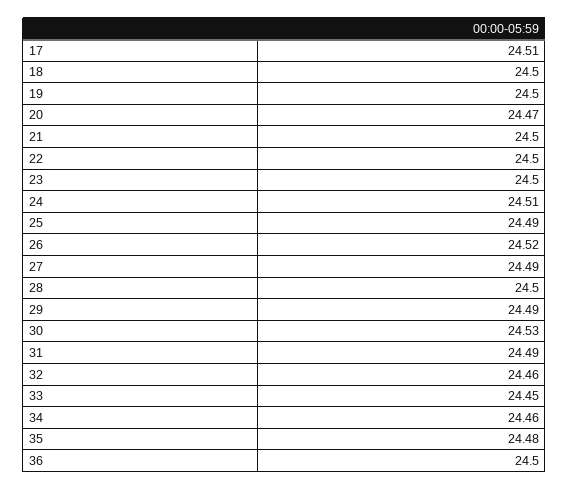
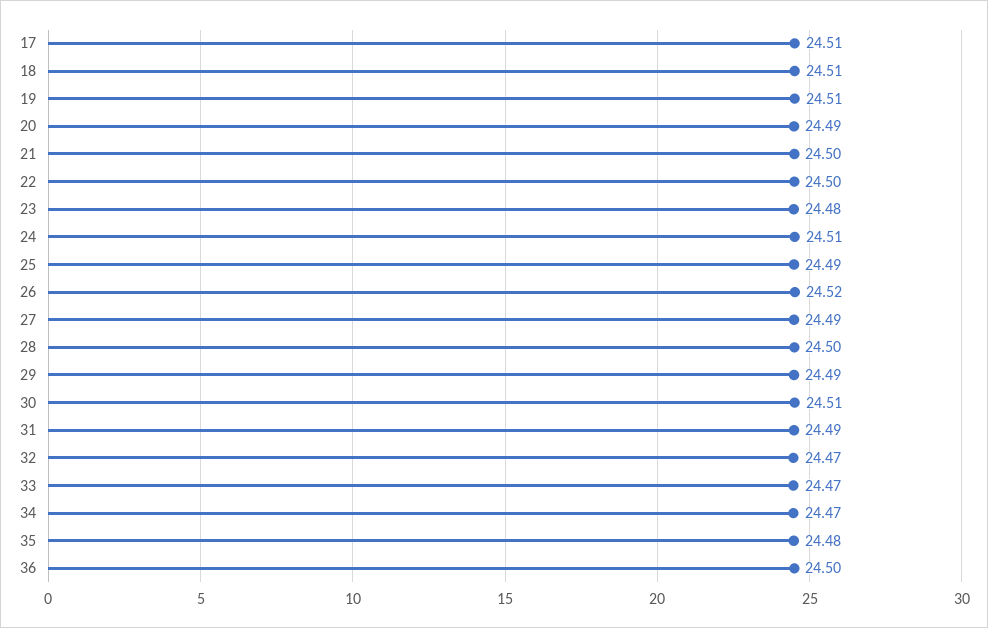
  {
    "17": 24.51,
-   "18": 24.5,
+   "18": 24.51,
-   "19": 24.5,
+   "19": 24.51,
-   "20": 24.47,
+   "20": 24.49,
    "21": 24.5,
    "22": 24.5,
-   "23": 24.5,
+   "23": 24.48,
    "24": 24.51,
    "25": 24.49,
    "26": 24.52,
    "27": 24.49,
    "28": 24.5,
    "29": 24.49,
-   "30": 24.53,
+   "30": 24.51,
    "31": 24.49,
-   "32": 24.46,
+   "32": 24.47,
-   "33": 24.45,
+   "33": 24.47,
-   "34": 24.46,
+   "34": 24.47,
    "35": 24.48,
    "36": 24.5
  }

